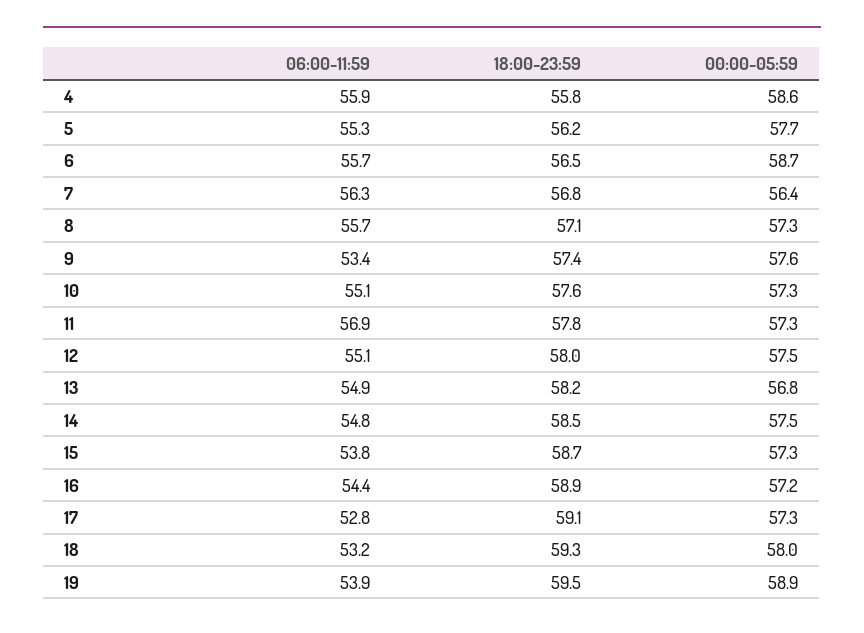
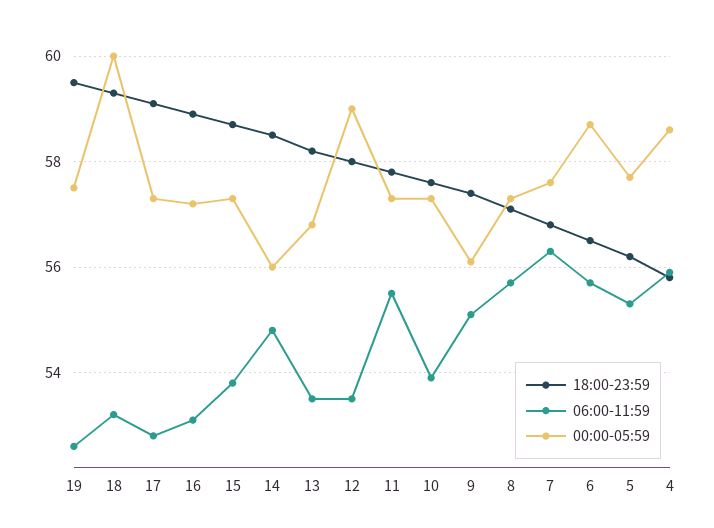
  {
    "06:00-11:59": {
      "4": 55.9,
      "5": 55.3,
      "6": 55.7,
      "7": 56.3,
      "8": 55.7,
-     "9": 53.4,
+     "9": 55,
-     "10": 55.1,
+     "10": 54,
-     "11": 56.9,
+     "11": 55.5,
-     "12": 55.1,
+     "12": 53.5,
-     "13": 54.9,
+     "13": 53.5,
      "14": 54.8,
      "15": 53.8,
-     "16": 54.4,
+     "16": 53,
      "17": 52.8,
      "18": 53.2,
-     "19": 53.9
+     "19": 52.5
    },
    "18:00-23:59": {
      "4": 55.8,
      "5": 56.2,
      "6": 56.5,
      "7": 56.8,
      "8": 57.1,
      "9": 57.4,
      "10": 57.6,
      "11": 57.8,
      "12": 58,
      "13": 58.2,
      "14": 58.5,
      "15": 58.7,
      "16": 58.9,
      "17": 59.1,
      "18": 59.3,
      "19": 59.5
    },
    "00:00-05:59": {
      "4": 58.6,
      "5": 57.7,
      "6": 58.7,
-     "7": 56.4,
+     "7": 57.5,
      "8": 57.3,
-     "9": 57.6,
+     "9": 56,
      "10": 57.3,
      "11": 57.3,
-     "12": 57.5,
+     "12": 59,
      "13": 56.8,
-     "14": 57.5,
+     "14": 56,
      "15": 57.3,
      "16": 57.2,
      "17": 57.3,
-     "18": 58,
+     "18": 60,
-     "19": 58.9
+     "19": 57.5
    }
  }

